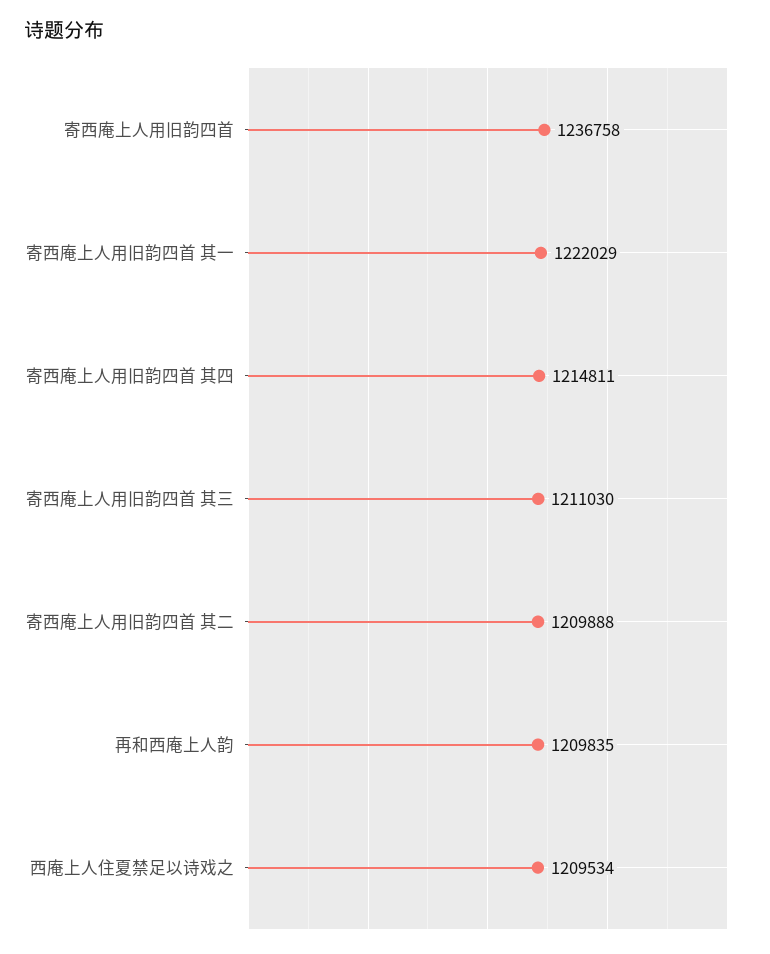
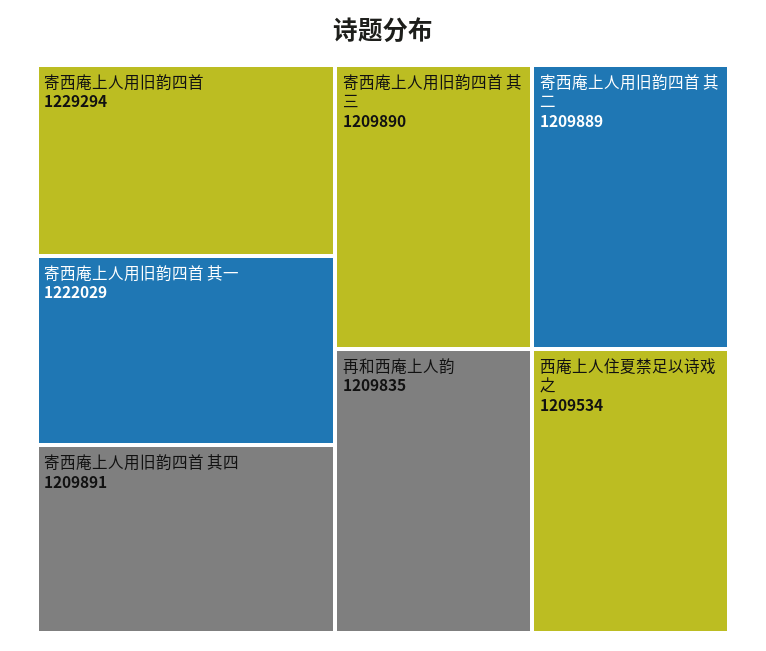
  {
-   "寄西庵上人用旧韵四首": 1236758,
+   "寄西庵上人用旧韵四首": 1229294,
    "寄西庵上人用旧韵四首 其一": 1222029,
-   "寄西庵上人用旧韵四首 其四": 1214811,
+   "寄西庵上人用旧韵四首 其四": 1209891,
-   "寄西庵上人用旧韵四首 其三": 1211030,
+   "寄西庵上人用旧韵四首 其三": 1209890,
-   "寄西庵上人用旧韵四首 其二": 1209888,
+   "寄西庵上人用旧韵四首 其二": 1209889,
    "再和西庵上人韵": 1209835,
    "西庵上人住夏禁足以诗戏之": 1209534
  }

